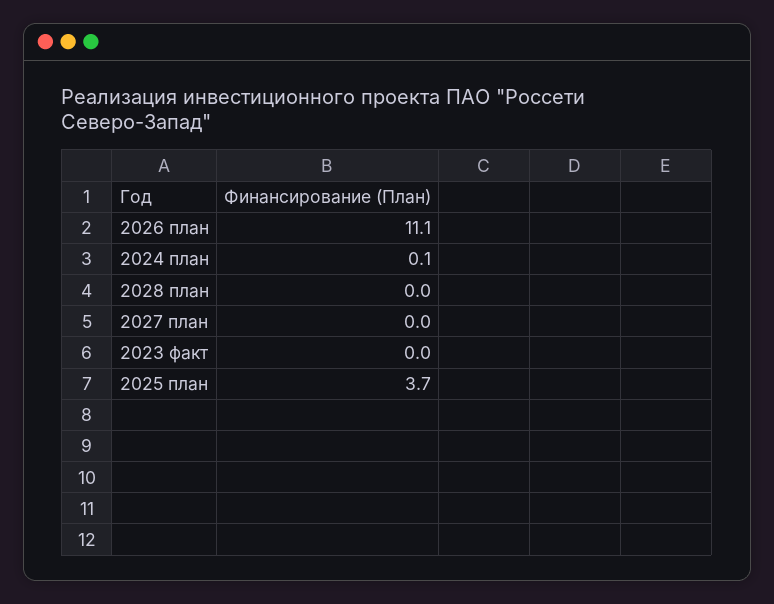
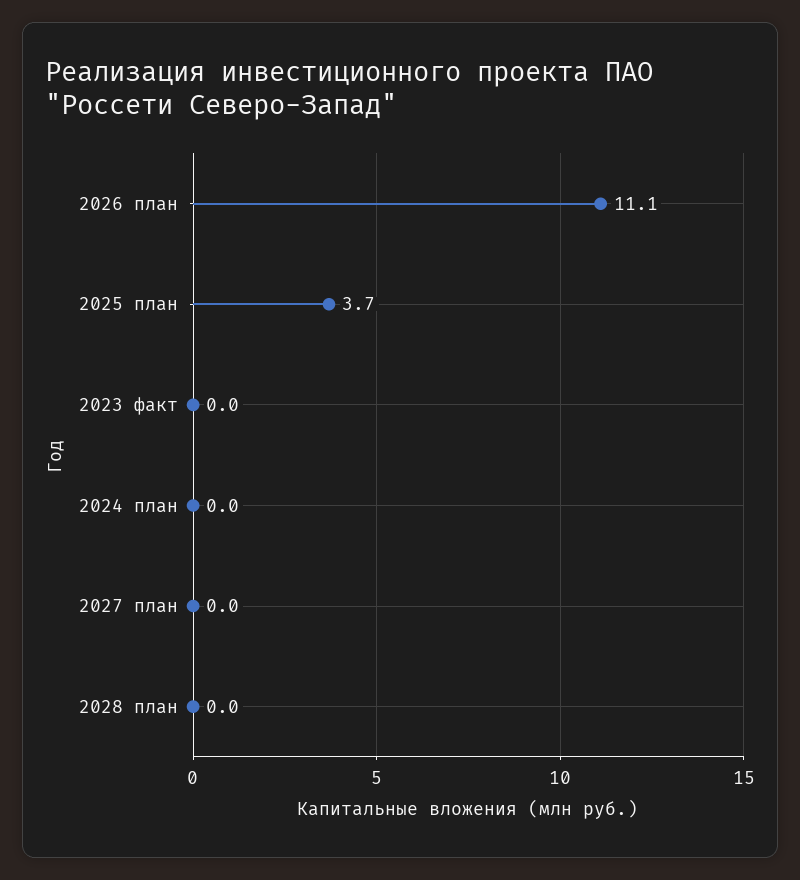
  {
    "2026 план": 11.1,
-   "2024 план": 0.1,
+   "2024 план": 0,
    "2028 план": 0,
    "2027 план": 0,
    "2023 факт": 0,
    "2025 план": 3.7
  }

